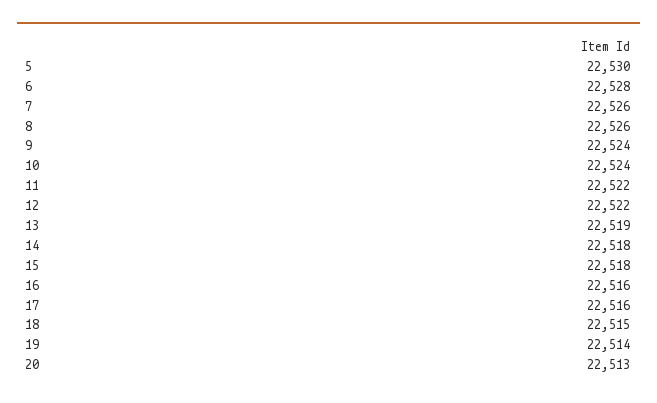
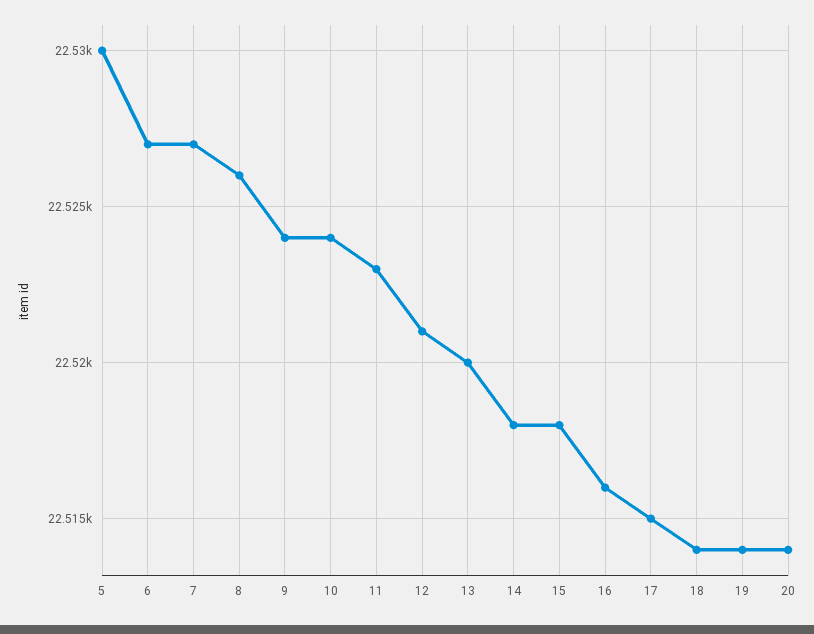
  {
    "5": 22530,
-   "6": 22528,
+   "6": 22527,
-   "7": 22526,
+   "7": 22527,
    "8": 22526,
    "9": 22524,
    "10": 22524,
-   "11": 22522,
+   "11": 22523,
-   "12": 22522,
+   "12": 22521,
-   "13": 22519,
+   "13": 22520,
    "14": 22518,
    "15": 22518,
    "16": 22516,
-   "17": 22516,
+   "17": 22515,
-   "18": 22515,
+   "18": 22514,
    "19": 22514,
-   "20": 22513
+   "20": 22514
  }

